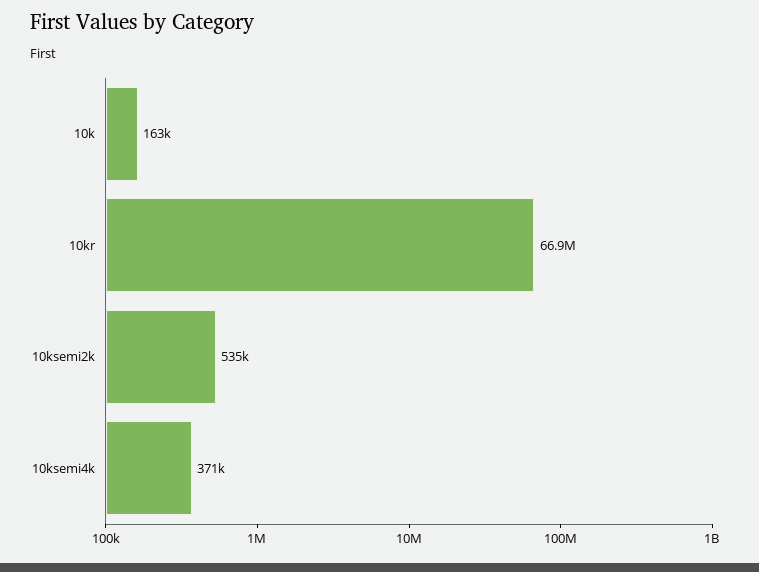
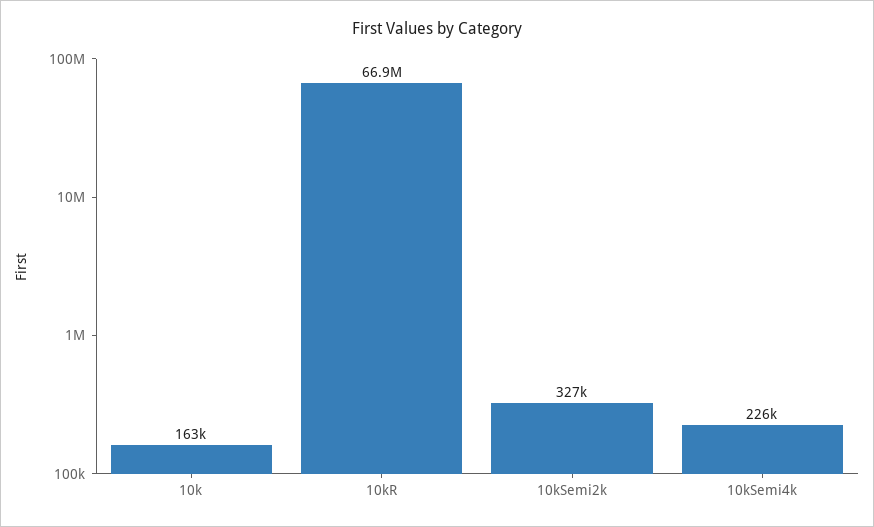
  {
    "10k": 163000,
    "10kr": 66900000,
-   "10ksemi2k": 535000,
+   "10ksemi2k": 327000,
-   "10ksemi4k": 371000
+   "10ksemi4k": 226000
  }

